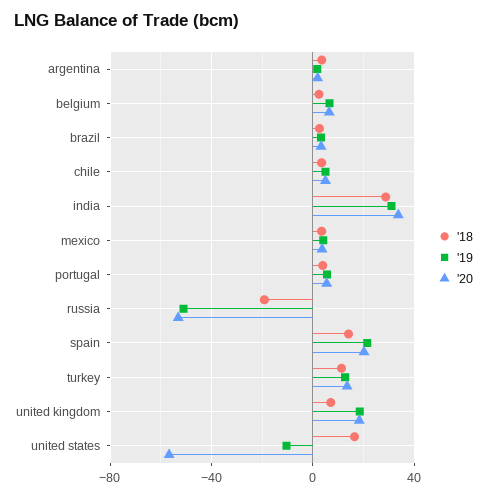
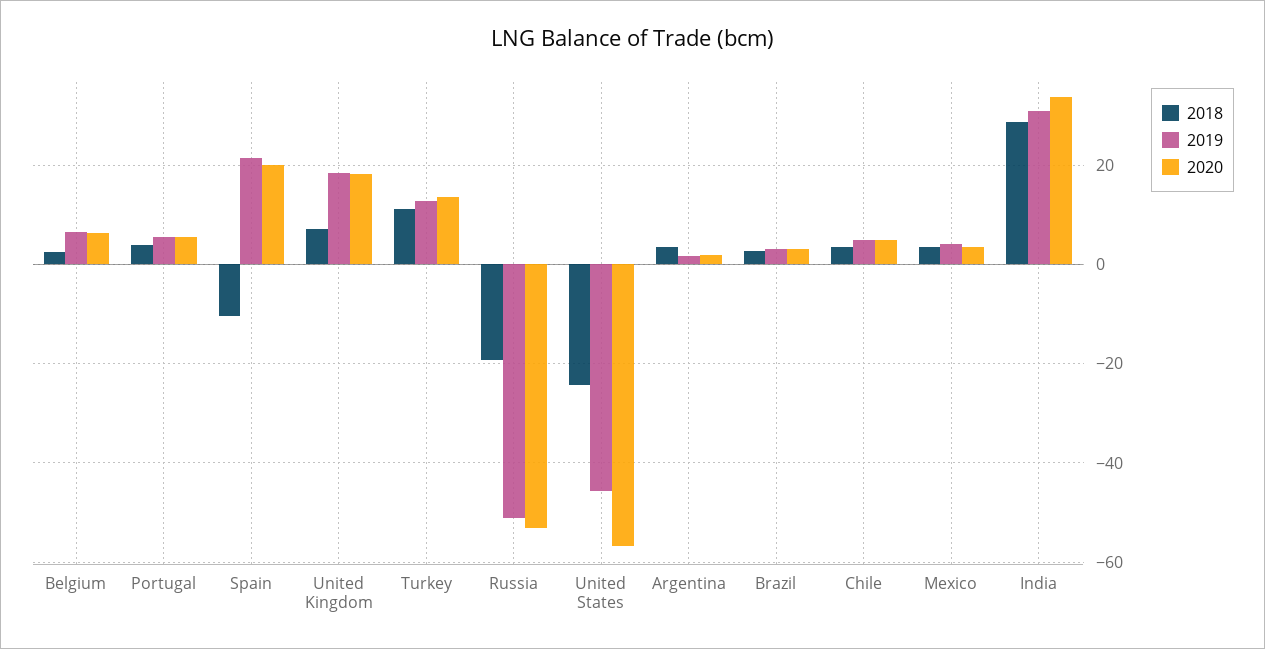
  {
    "'18": {
      "argentina": 4,
      "belgium": 2,
      "brazil": 2,
      "chile": 4,
      "india": 28,
      "mexico": 4,
      "portugal": 4,
      "russia": -20,
-     "spain": 15,
+     "spain": -10,
      "turkey": 12,
      "united kingdom": 8,
-     "united states": 15
+     "united states": -24
    },
    "'19": {
      "argentina": 2,
      "belgium": 6,
      "brazil": 4,
      "chile": 4,
      "india": 32,
      "mexico": 4,
      "portugal": 6,
      "russia": -52,
      "spain": 22,
      "turkey": 12,
      "united kingdom": 18,
-     "united states": -10
+     "united states": -46
    },
    "'20": {
      "argentina": 2,
      "belgium": 6,
      "brazil": 4,
      "chile": 4,
      "india": 34,
      "mexico": 4,
      "portugal": 6,
      "russia": -54,
      "spain": 20,
      "turkey": 14,
      "united kingdom": 18,
      "united states": -56
    }
  }

